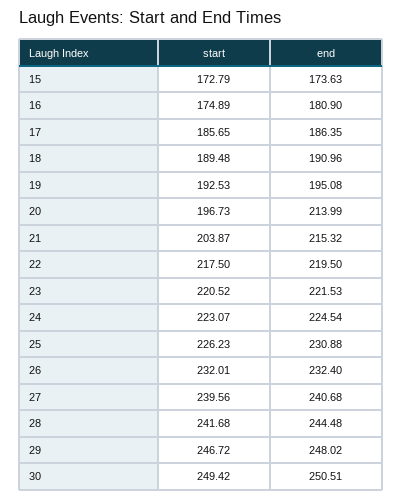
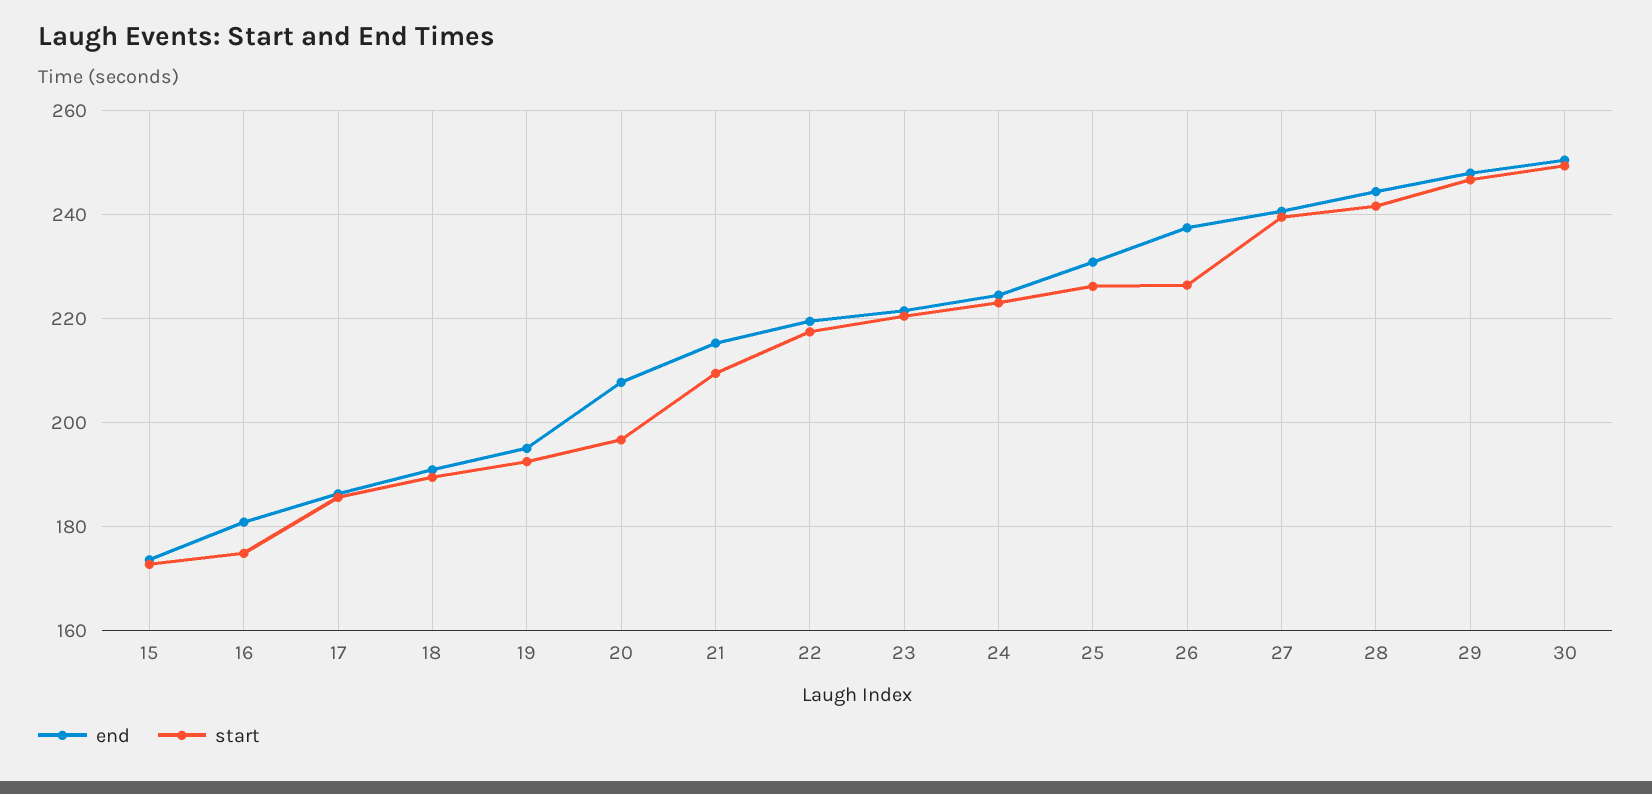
  {
    "start": {
      "15": 172.79,
      "16": 174.89,
      "17": 185.65,
      "18": 189.48,
      "19": 192.53,
      "20": 196.73,
-     "21": 203.87,
+     "21": 210,
      "22": 217.5,
      "23": 220.52,
      "24": 223.07,
      "25": 226.23,
-     "26": 232.01,
+     "26": 226,
      "27": 239.56,
      "28": 241.68,
      "29": 246.72,
      "30": 249.42
    },
    "end": {
      "15": 173.63,
      "16": 180.9,
      "17": 186.35,
      "18": 190.96,
      "19": 195.08,
-     "20": 213.99,
+     "20": 208,
      "21": 215.32,
      "22": 219.5,
      "23": 221.53,
      "24": 224.54,
      "25": 230.88,
-     "26": 232.4,
+     "26": 238,
      "27": 240.68,
      "28": 244.48,
      "29": 248.02,
      "30": 250.51
    }
  }

